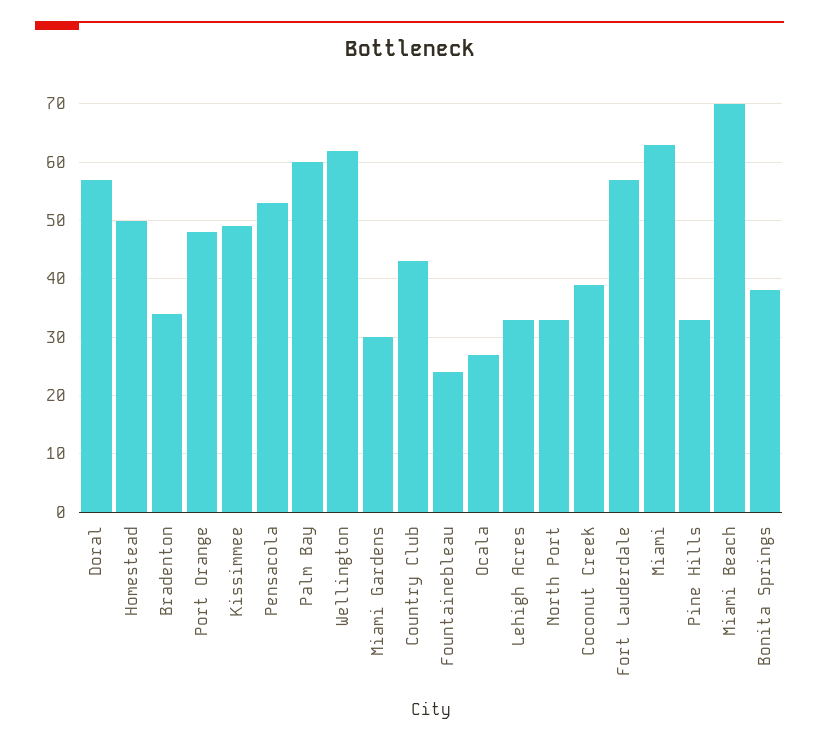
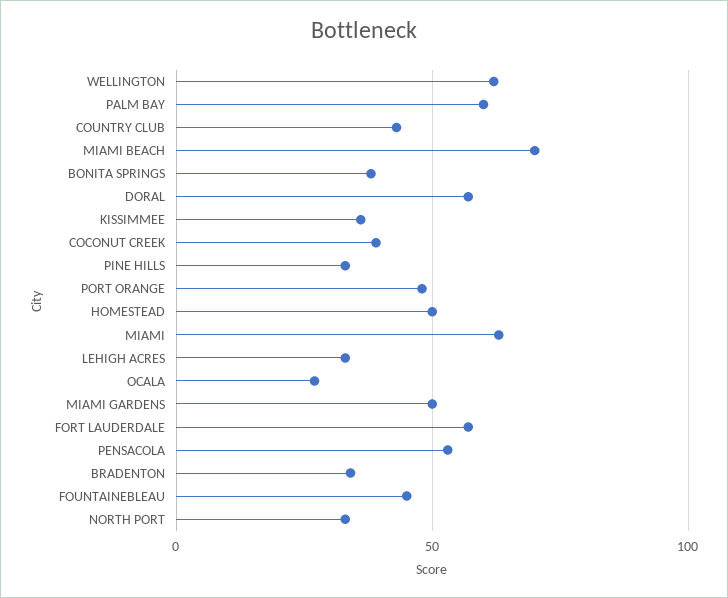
  {
    "Doral": 55,
    "Homestead": 50,
    "Bradenton": 35,
    "Port Orange": 50,
-   "Kissimmee": 50,
+   "Kissimmee": 35,
    "Pensacola": 55,
    "Palm Bay": 60,
    "Wellington": 60,
-   "Miami Gardens": 30,
+   "Miami Gardens": 50,
    "Country Club": 45,
-   "Fountainebleau": 25,
+   "Fountainebleau": 45,
    "Ocala": 25,
    "Lehigh Acres": 35,
    "North Port": 35,
    "Coconut Creek": 40,
    "Fort Lauderdale": 55,
    "Miami": 65,
    "Pine Hills": 35,
    "Miami Beach": 70,
    "Bonita Springs": 40
  }

